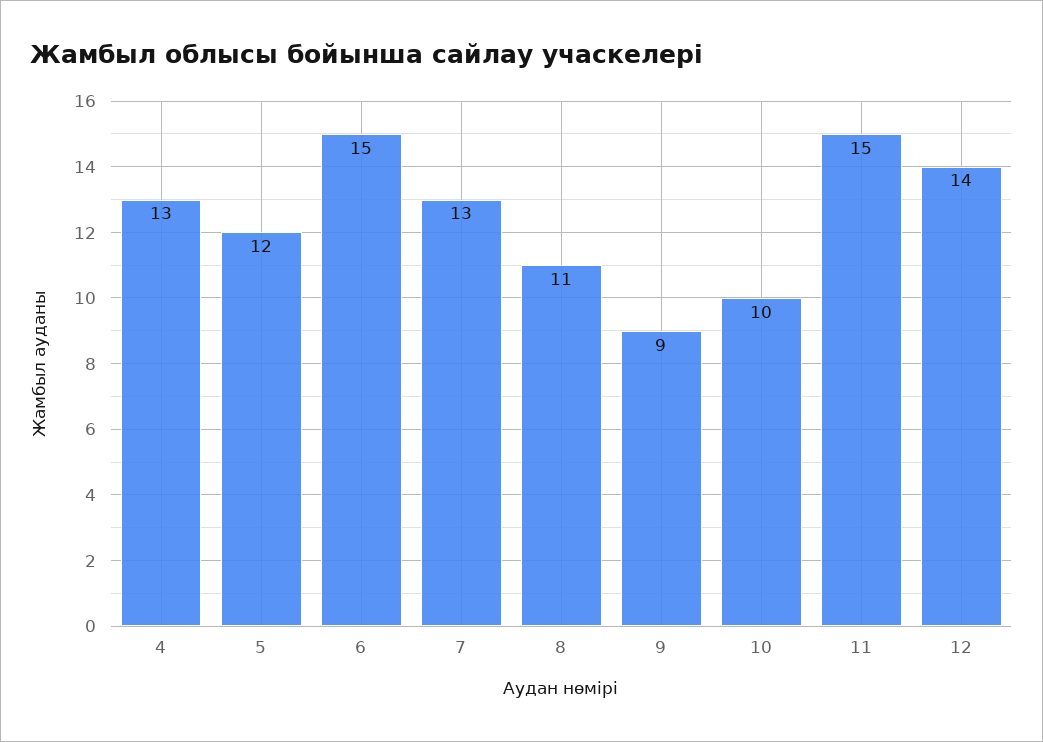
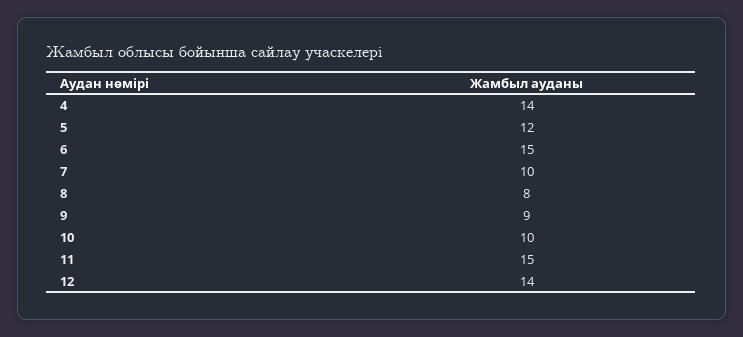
  {
-   "4": 13,
+   "4": 14,
    "5": 12,
    "6": 15,
-   "7": 13,
+   "7": 10,
-   "8": 11,
+   "8": 8,
    "9": 9,
    "10": 10,
    "11": 15,
    "12": 14
  }

